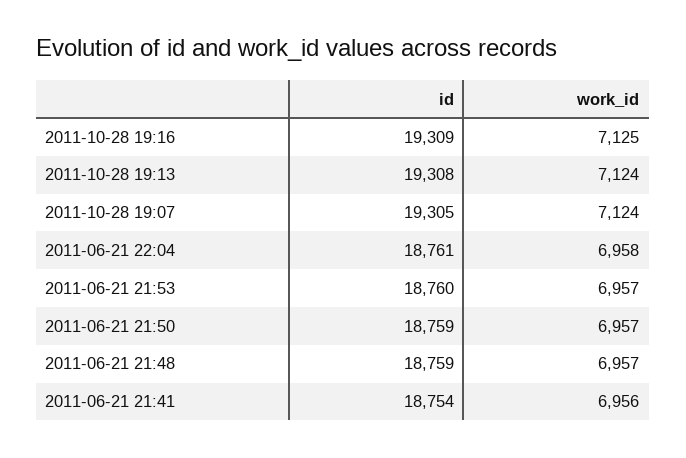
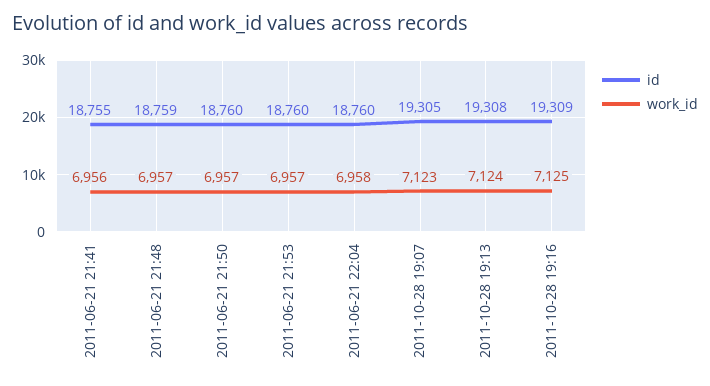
  {
    "id": {
      "2011-10-28 19:16": 19309,
      "2011-10-28 19:13": 19308,
      "2011-10-28 19:07": 19305,
-     "2011-06-21 22:04": 18761,
+     "2011-06-21 22:04": 18760,
      "2011-06-21 21:53": 18760,
-     "2011-06-21 21:50": 18759,
+     "2011-06-21 21:50": 18760,
      "2011-06-21 21:48": 18759,
-     "2011-06-21 21:41": 18754
+     "2011-06-21 21:41": 18755
    },
    "work_id": {
      "2011-10-28 19:16": 7125,
      "2011-10-28 19:13": 7124,
-     "2011-10-28 19:07": 7124,
+     "2011-10-28 19:07": 7123,
      "2011-06-21 22:04": 6958,
      "2011-06-21 21:53": 6957,
      "2011-06-21 21:50": 6957,
      "2011-06-21 21:48": 6957,
      "2011-06-21 21:41": 6956
    }
  }

